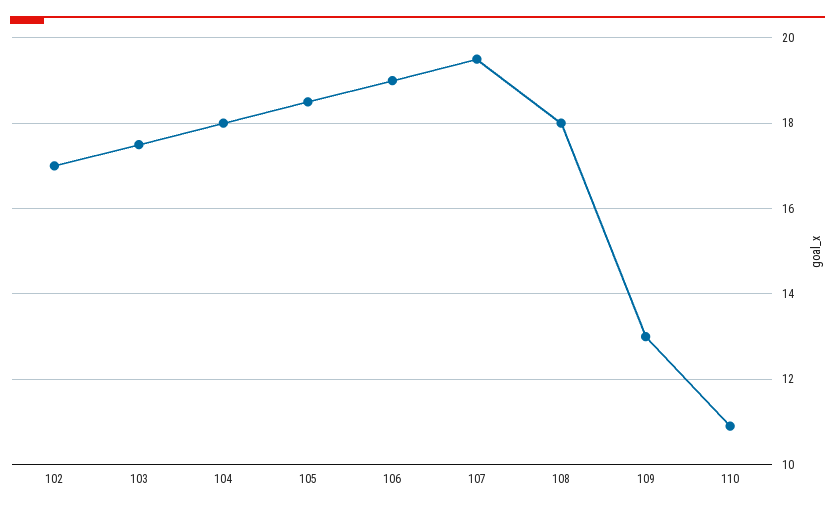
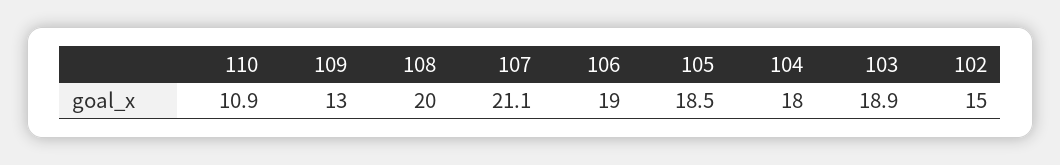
  {
-   "102": 17,
+   "102": 15,
-   "103": 17.5,
+   "103": 18.9,
    "104": 18,
    "105": 18.5,
    "106": 19,
-   "107": 19.5,
+   "107": 21.1,
-   "108": 18,
+   "108": 20,
    "109": 13,
    "110": 10.9
  }

